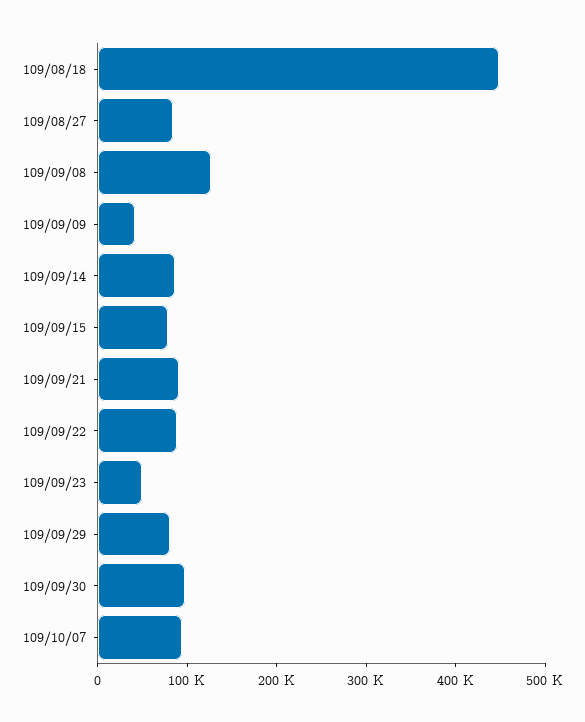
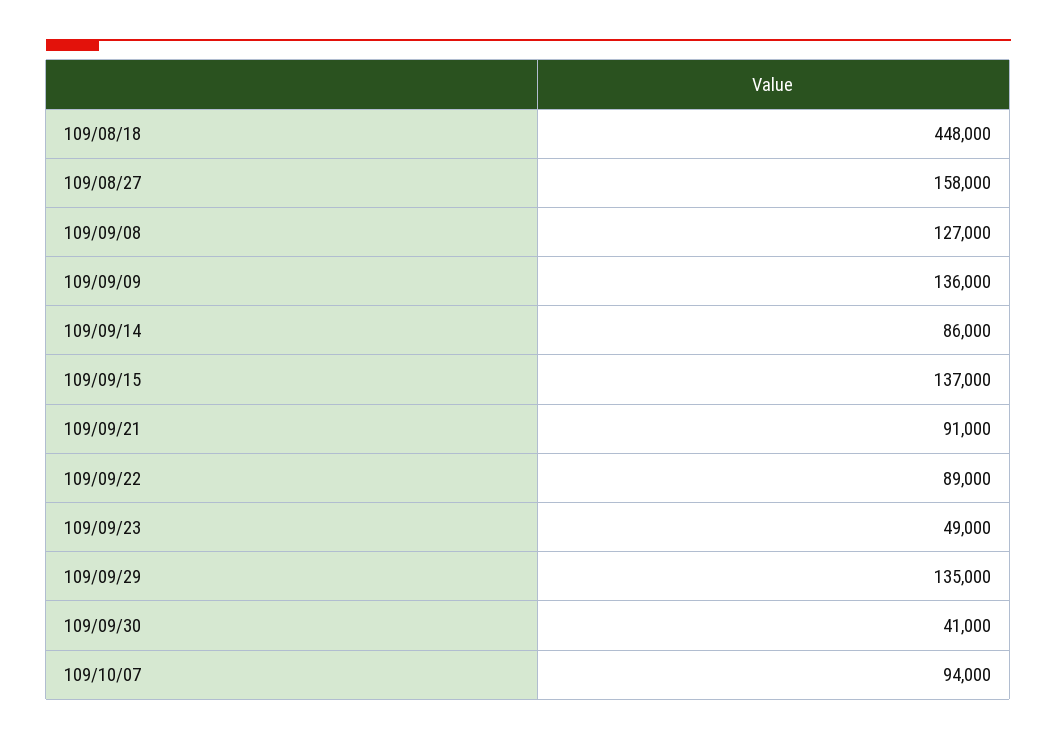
  {
    "109/08/18": 448000,
-   "109/08/27": 80000,
+   "109/08/27": 158000,
    "109/09/08": 127000,
-   "109/09/09": 40000,
+   "109/09/09": 136000,
    "109/09/14": 86000,
-   "109/09/15": 80000,
+   "109/09/15": 137000,
    "109/09/21": 91000,
    "109/09/22": 89000,
    "109/09/23": 49000,
-   "109/09/29": 80000,
+   "109/09/29": 135000,
-   "109/09/30": 100000,
+   "109/09/30": 41000,
    "109/10/07": 94000
  }

